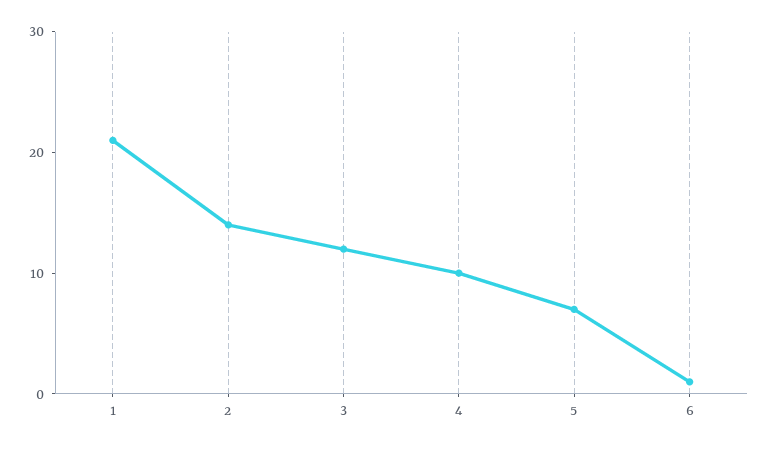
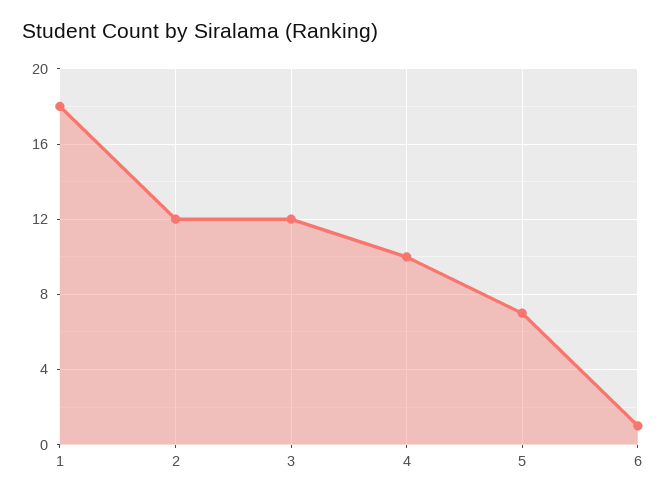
  {
-   "1": 21,
+   "1": 18,
-   "2": 14,
+   "2": 12,
    "3": 12,
    "4": 10,
    "5": 7,
    "6": 1
  }

